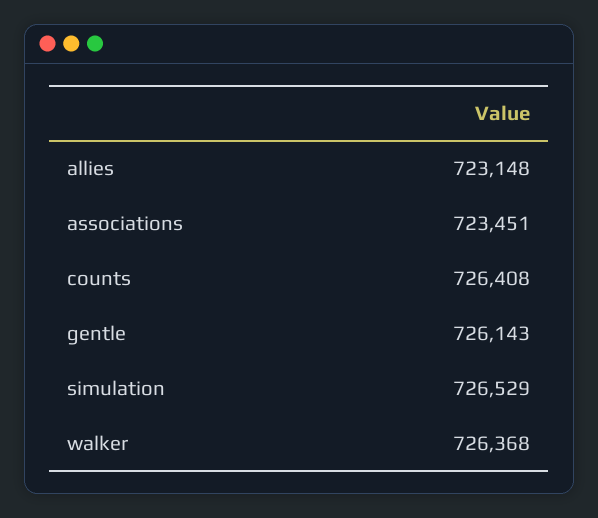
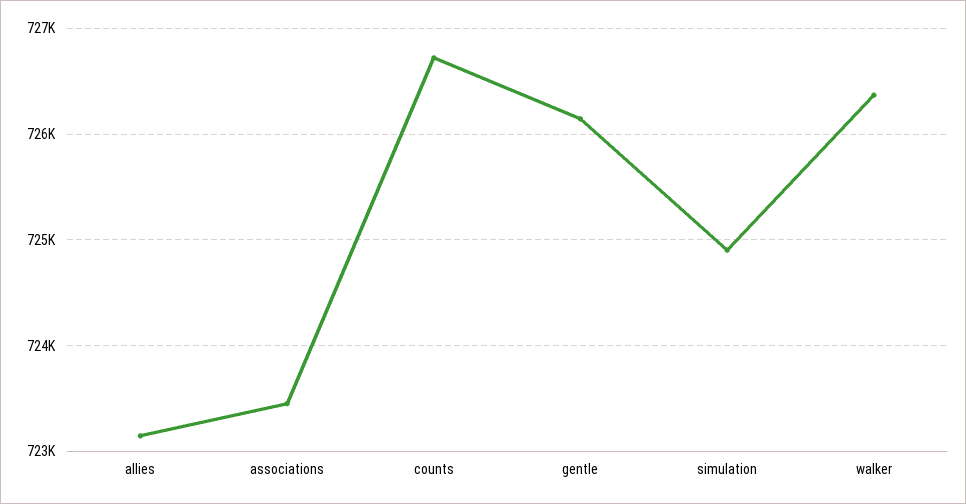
  {
    "allies": 723148,
    "associations": 723451,
-   "counts": 726408,
+   "counts": 726700,
    "gentle": 726143,
-   "simulation": 726529,
+   "simulation": 724900,
    "walker": 726368
  }

